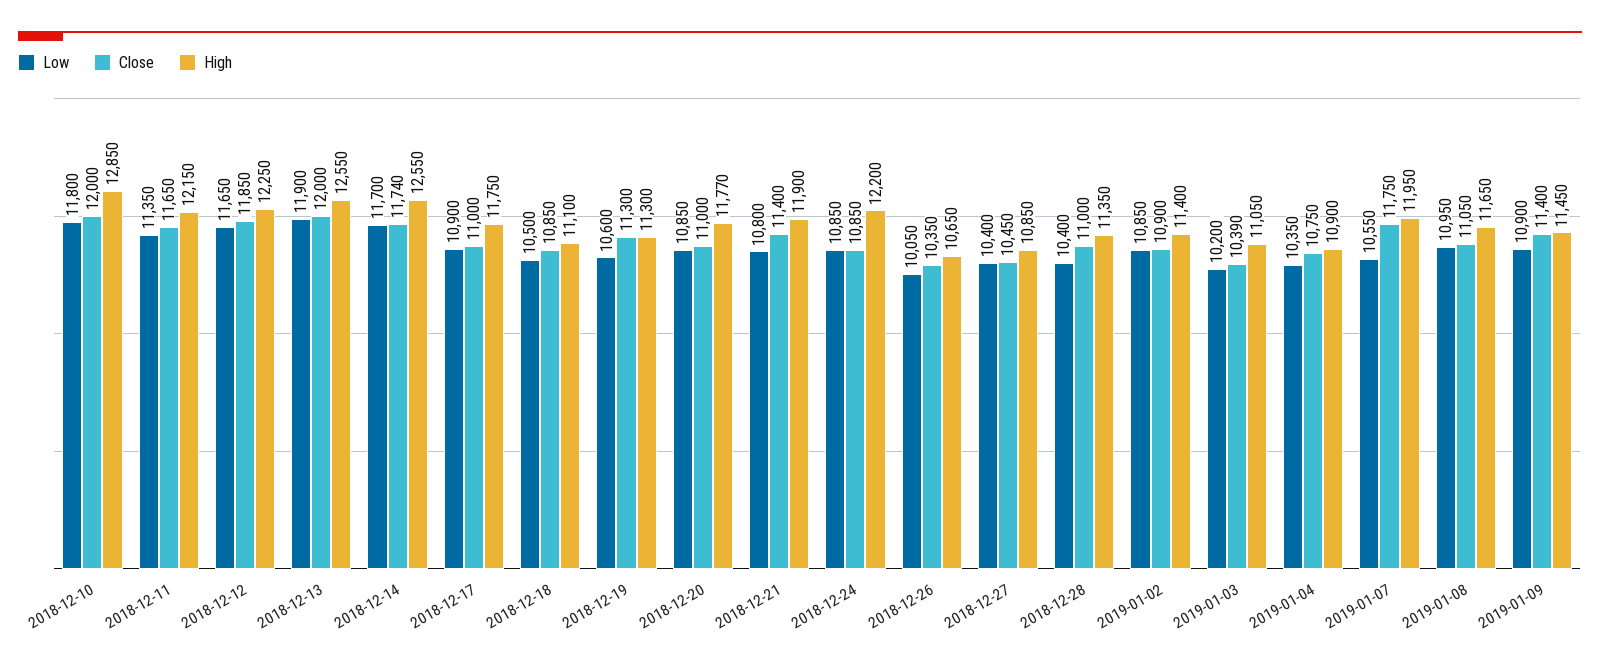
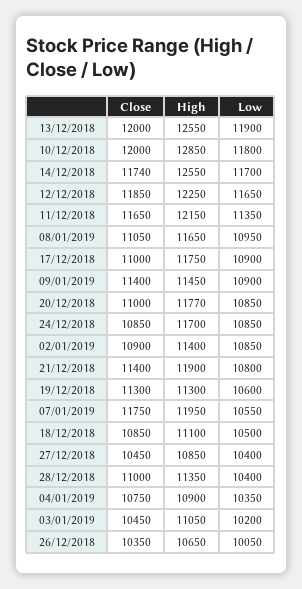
  {
    "Low": {
      "2018-12-10": 11800,
      "2018-12-11": 11350,
      "2018-12-12": 11650,
      "2018-12-13": 11900,
      "2018-12-14": 11700,
      "2018-12-17": 10900,
      "2018-12-18": 10500,
      "2018-12-19": 10600,
      "2018-12-20": 10850,
      "2018-12-21": 10800,
      "2018-12-24": 10850,
      "2018-12-26": 10050,
      "2018-12-27": 10400,
      "2018-12-28": 10400,
      "2019-01-02": 10850,
      "2019-01-03": 10200,
      "2019-01-04": 10350,
      "2019-01-07": 10550,
      "2019-01-08": 10950,
      "2019-01-09": 10900
    },
    "Close": {
      "2018-12-10": 12000,
      "2018-12-11": 11650,
      "2018-12-12": 11850,
      "2018-12-13": 12000,
      "2018-12-14": 11740,
      "2018-12-17": 11000,
      "2018-12-18": 10850,
      "2018-12-19": 11300,
      "2018-12-20": 11000,
      "2018-12-21": 11400,
      "2018-12-24": 10850,
      "2018-12-26": 10350,
      "2018-12-27": 10450,
      "2018-12-28": 11000,
      "2019-01-02": 10900,
-     "2019-01-03": 10390,
+     "2019-01-03": 10450,
      "2019-01-04": 10750,
      "2019-01-07": 11750,
      "2019-01-08": 11050,
      "2019-01-09": 11400
    },
    "High": {
      "2018-12-10": 12850,
      "2018-12-11": 12150,
      "2018-12-12": 12250,
      "2018-12-13": 12550,
      "2018-12-14": 12550,
      "2018-12-17": 11750,
      "2018-12-18": 11100,
      "2018-12-19": 11300,
      "2018-12-20": 11770,
      "2018-12-21": 11900,
-     "2018-12-24": 12200,
+     "2018-12-24": 11700,
      "2018-12-26": 10650,
      "2018-12-27": 10850,
      "2018-12-28": 11350,
      "2019-01-02": 11400,
      "2019-01-03": 11050,
      "2019-01-04": 10900,
      "2019-01-07": 11950,
      "2019-01-08": 11650,
      "2019-01-09": 11450
    }
  }

